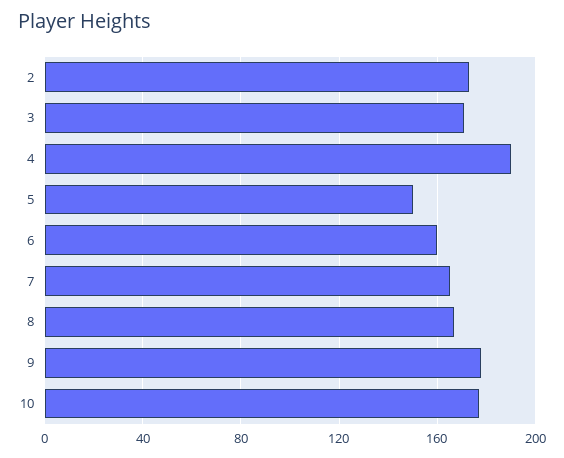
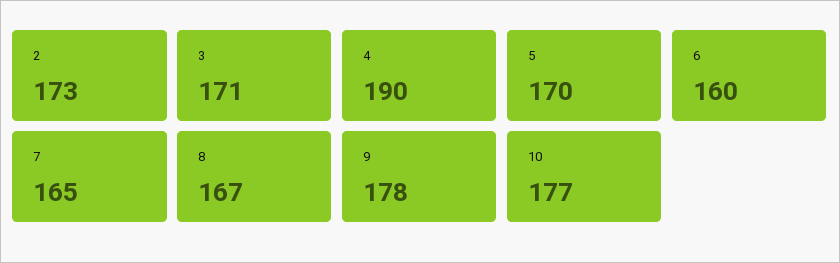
  {
    "2": 173,
    "3": 171,
    "4": 190,
-   "5": 150,
+   "5": 170,
    "6": 160,
    "7": 165,
    "8": 167,
    "9": 178,
    "10": 177
  }

